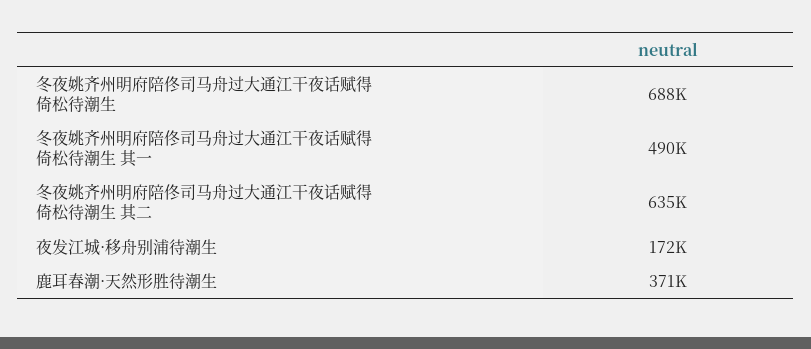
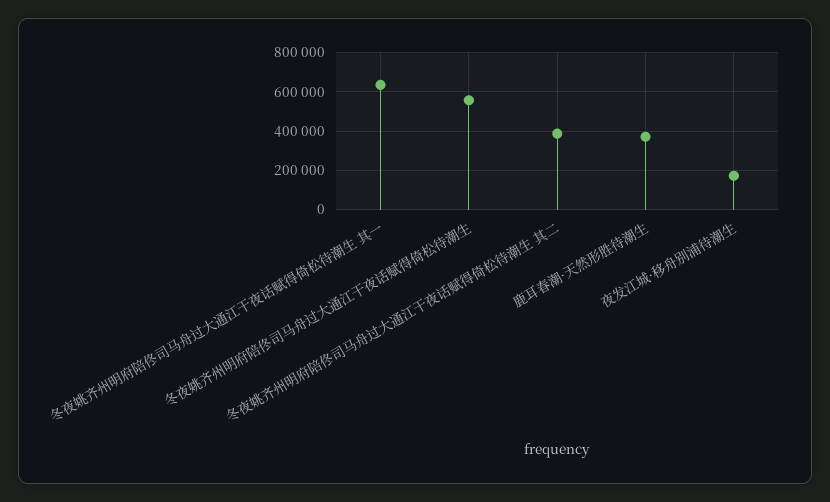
  {
-   "冬夜姚齐州明府陪佟司马舟过大通江干夜话赋得倚松待潮生": 688000,
+   "冬夜姚齐州明府陪佟司马舟过大通江干夜话赋得倚松待潮生": 550000,
-   "冬夜姚齐州明府陪佟司马舟过大通江干夜话赋得倚松待潮生 其一": 490000,
+   "冬夜姚齐州明府陪佟司马舟过大通江干夜话赋得倚松待潮生 其一": 650000,
-   "冬夜姚齐州明府陪佟司马舟过大通江干夜话赋得倚松待潮生 其二": 635000,
+   "冬夜姚齐州明府陪佟司马舟过大通江干夜话赋得倚松待潮生 其二": 400000,
    "夜发江城·移舟别浦待潮生": 172000,
    "鹿耳春潮·天然形胜待潮生": 371000
  }

